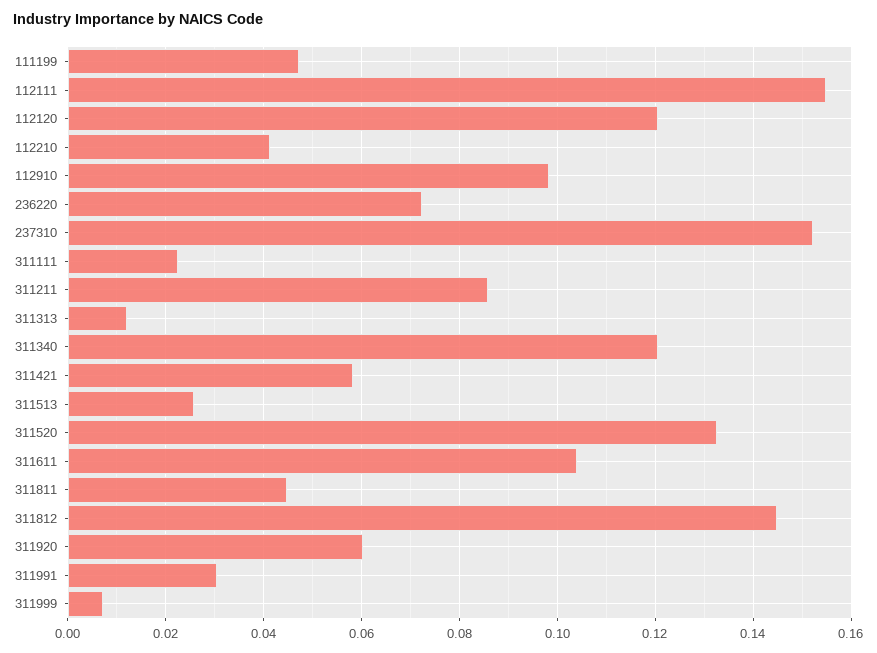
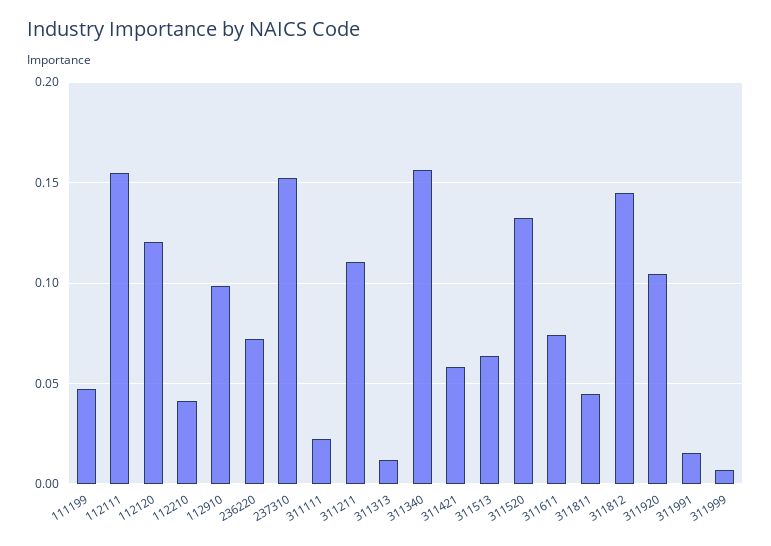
  {
    "111199": 0.048,
    "112111": 0.154,
    "112120": 0.12,
    "112210": 0.042,
    "112910": 0.098,
    "236220": 0.072,
    "237310": 0.152,
    "311111": 0.022,
-   "311211": 0.086,
+   "311211": 0.11,
    "311313": 0.012,
-   "311340": 0.12,
+   "311340": 0.155,
    "311421": 0.058,
-   "311513": 0.026,
+   "311513": 0.065,
    "311520": 0.132,
-   "311611": 0.104,
+   "311611": 0.075,
    "311811": 0.044,
    "311812": 0.144,
-   "311920": 0.06,
+   "311920": 0.105,
-   "311991": 0.03,
+   "311991": 0.015,
    "311999": 0.008
  }

